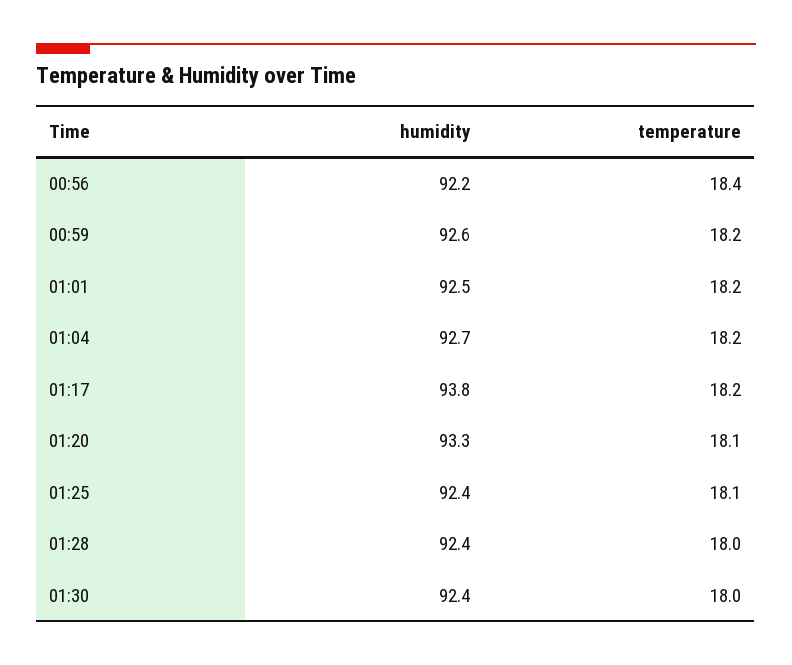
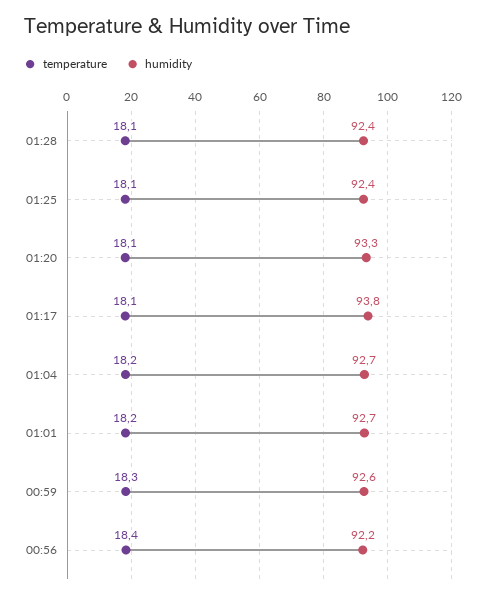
  {
    "humidity": {
      "00:56": 92.2,
      "00:59": 92.6,
-     "01:01": 92.5,
+     "01:01": 92.7,
      "01:04": 92.7,
      "01:17": 93.8,
      "01:20": 93.3,
      "01:25": 92.4,
-     "01:28": 92.4,
+     "01:28": 92.4
-     "01:30": 92.4
    },
    "temperature": {
      "00:56": 18.4,
-     "00:59": 18.2,
+     "00:59": 18.3,
      "01:01": 18.2,
      "01:04": 18.2,
-     "01:17": 18.2,
+     "01:17": 18.1,
      "01:20": 18.1,
      "01:25": 18.1,
-     "01:28": 18,
+     "01:28": 18.1
-     "01:30": 18
    }
  }

